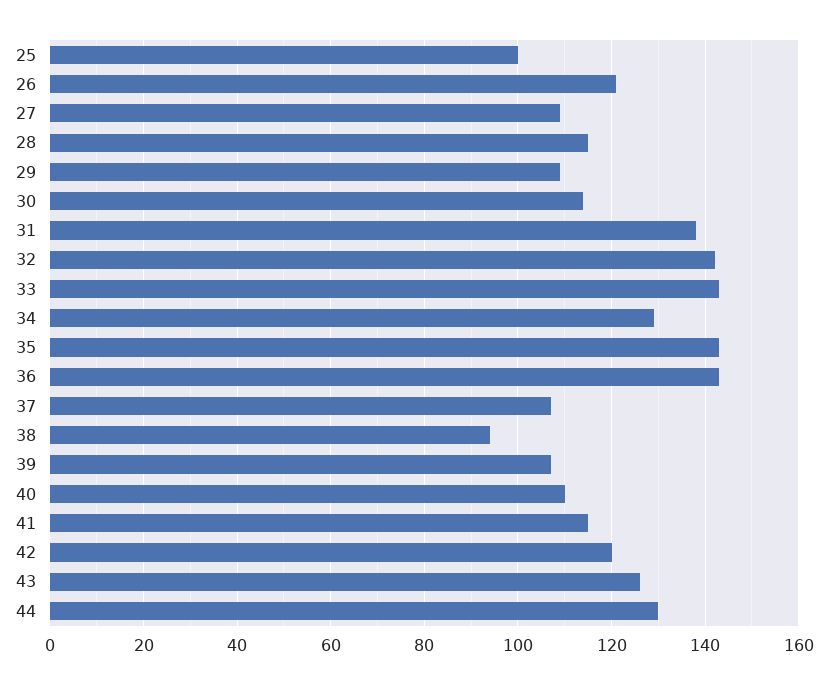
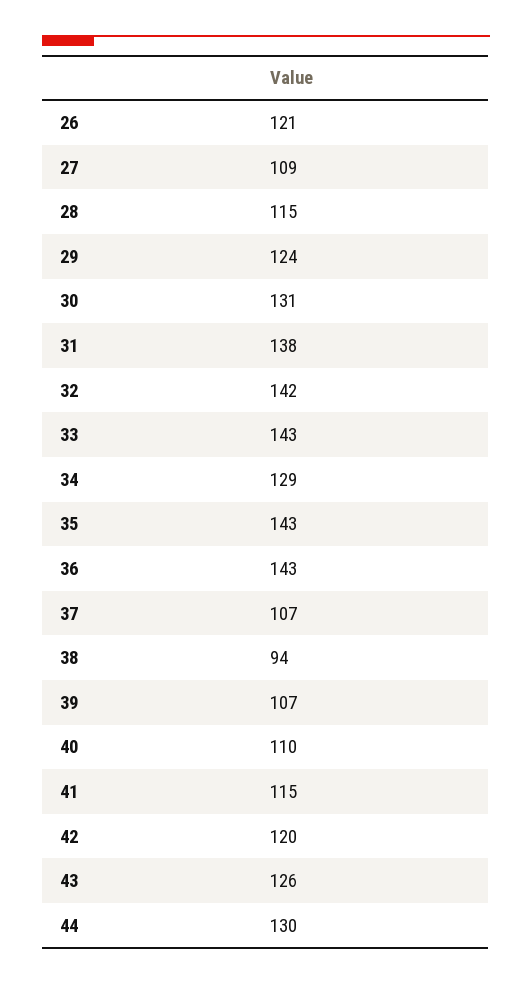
  {
-   "25": 100,
    "26": 121,
    "27": 109,
    "28": 115,
-   "29": 110,
+   "29": 124,
-   "30": 115,
+   "30": 131,
    "31": 138,
    "32": 142,
    "33": 143,
    "34": 129,
    "35": 143,
    "36": 143,
    "37": 107,
    "38": 94,
    "39": 107,
    "40": 110,
    "41": 115,
    "42": 120,
    "43": 126,
    "44": 130
  }

